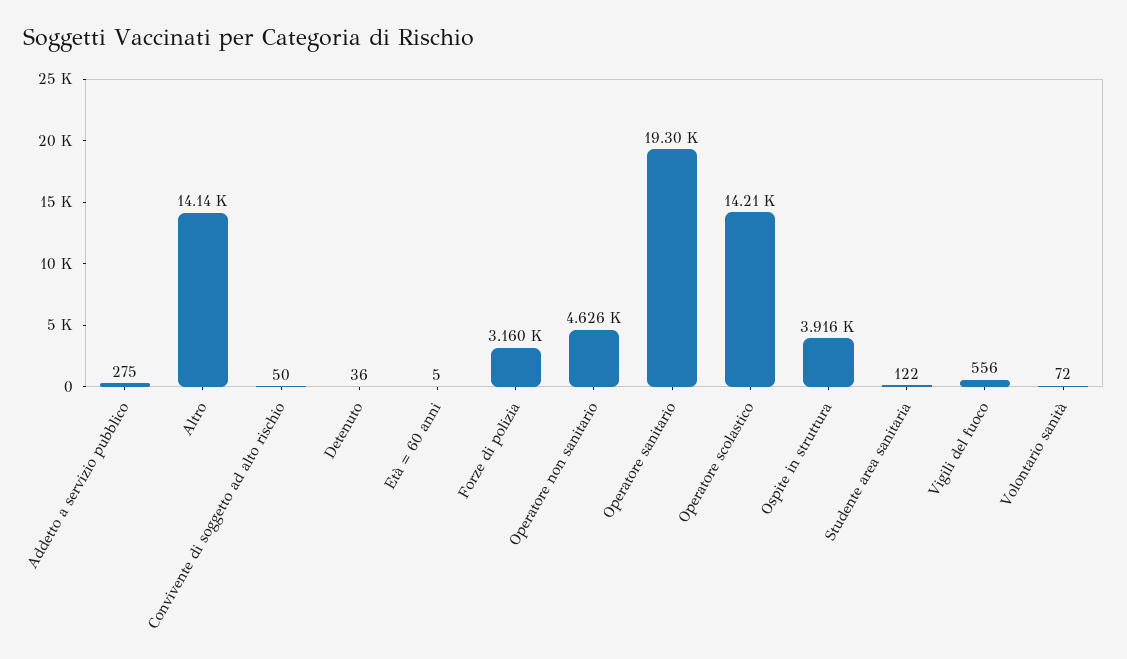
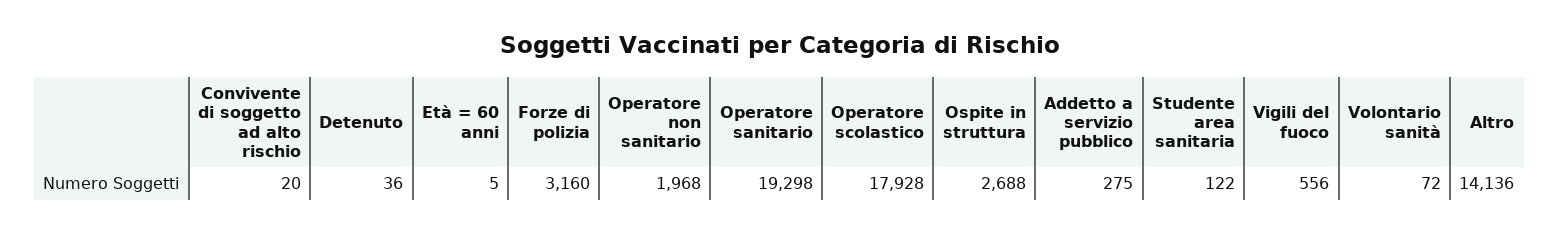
  {
    "Addetto a servizio pubblico": 275,
    "Altro": 14136,
-   "Convivente di soggetto ad alto rischio": 50,
+   "Convivente di soggetto ad alto rischio": 20,
    "Detenuto": 36,
    "Età = 60 anni": 5,
    "Forze di polizia": 3160,
-   "Operatore non sanitario": 4626,
+   "Operatore non sanitario": 1968,
    "Operatore sanitario": 19298,
-   "Operatore scolastico": 14210,
+   "Operatore scolastico": 17928,
-   "Ospite in struttura": 3916,
+   "Ospite in struttura": 2688,
    "Studente area sanitaria": 122,
    "Vigili del fuoco": 556,
    "Volontario sanità": 72
  }

